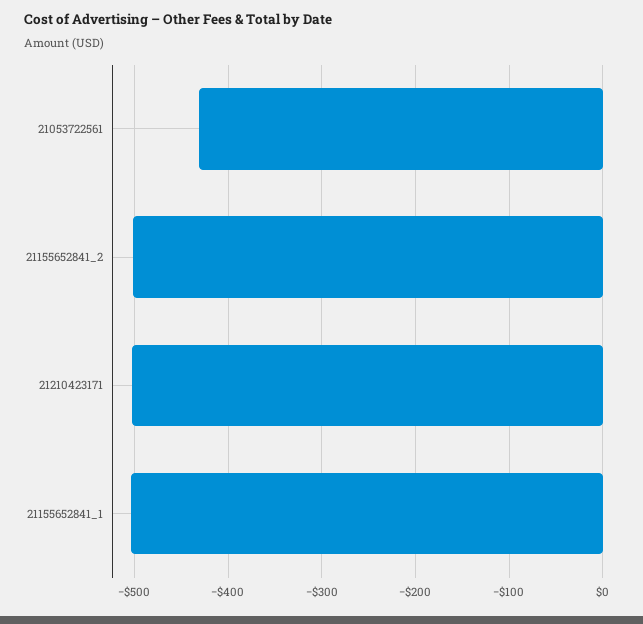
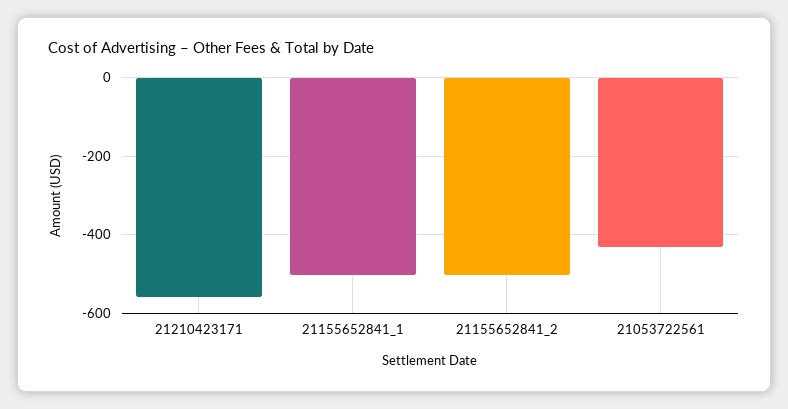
  {
    "21053722561": -430,
    "21155652841_2": -500,
-   "21210423171": -500,
+   "21210423171": -560,
    "21155652841_1": -500
  }

